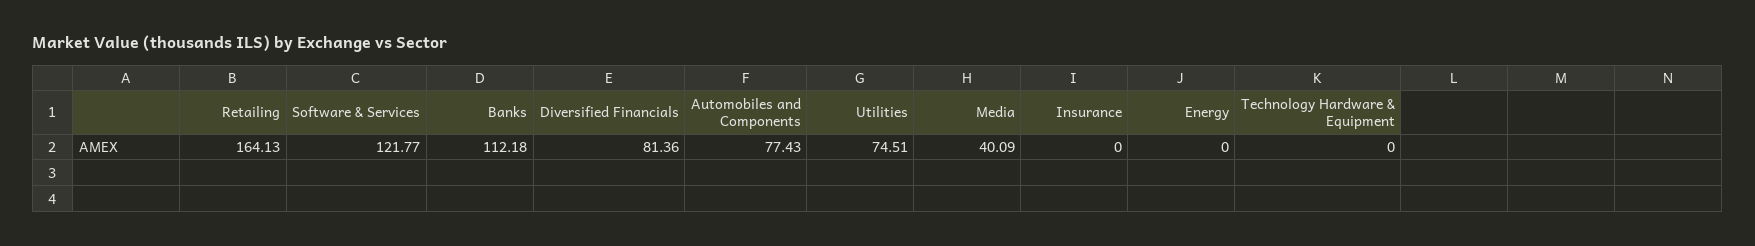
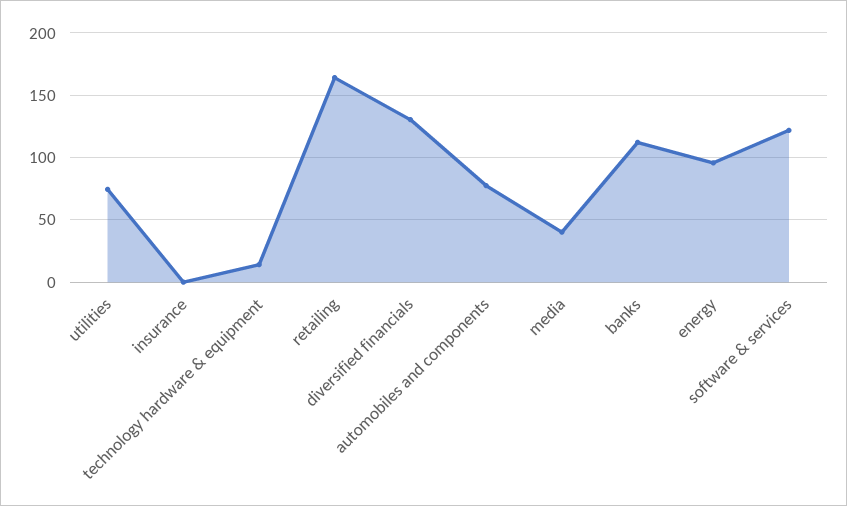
  {
    "Retailing": 164.13,
    "Software & Services": 121.77,
    "Banks": 112.18,
-   "Diversified Financials": 81.36,
+   "Diversified Financials": 130,
    "Automobiles and Components": 77.43,
    "Utilities": 74.51,
    "Media": 40.09,
    "Insurance": 0,
-   "Energy": 0,
+   "Energy": 95,
-   "Technology Hardware & Equipment": 0
+   "Technology Hardware & Equipment": 15
  }

